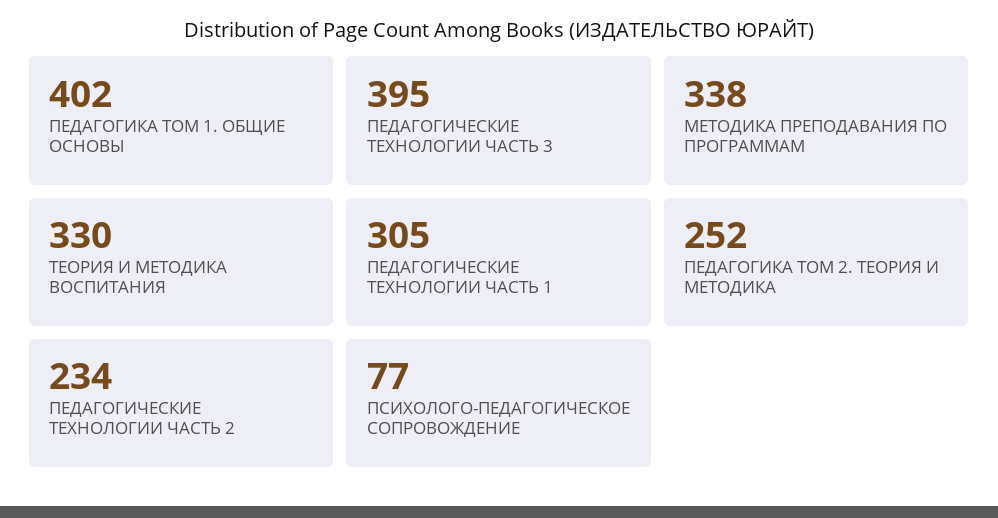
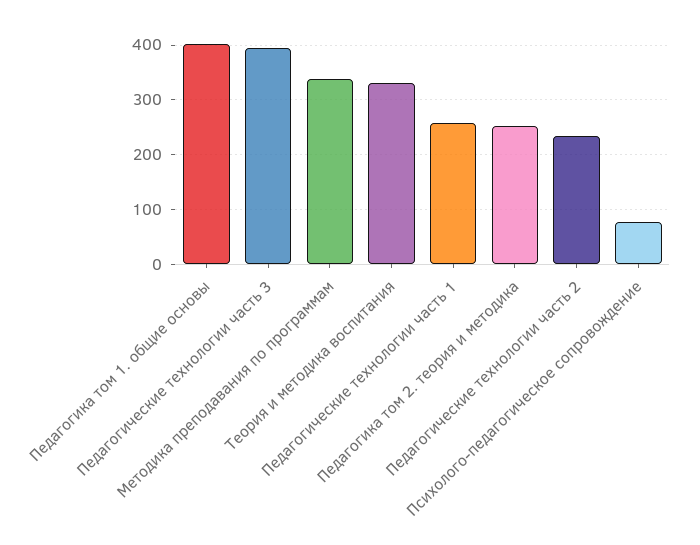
  {
    "ПЕДАГОГИКА ТОМ 1. ОБЩИЕ ОСНОВЫ": 402,
    "ПЕДАГОГИЧЕСКИЕ ТЕХНОЛОГИИ ЧАСТЬ 3": 395,
    "МЕТОДИКА ПРЕПОДАВАНИЯ ПО ПРОГРАММАМ": 338,
    "ТЕОРИЯ И МЕТОДИКА ВОСПИТАНИЯ": 330,
-   "ПЕДАГОГИЧЕСКИЕ ТЕХНОЛОГИИ ЧАСТЬ 1": 305,
+   "ПЕДАГОГИЧЕСКИЕ ТЕХНОЛОГИИ ЧАСТЬ 1": 260,
    "ПЕДАГОГИКА ТОМ 2. ТЕОРИЯ И МЕТОДИКА": 252,
    "ПЕДАГОГИЧЕСКИЕ ТЕХНОЛОГИИ ЧАСТЬ 2": 234,
    "ПСИХОЛОГО-ПЕДАГОГИЧЕСКОЕ СОПРОВОЖДЕНИЕ": 77
  }

